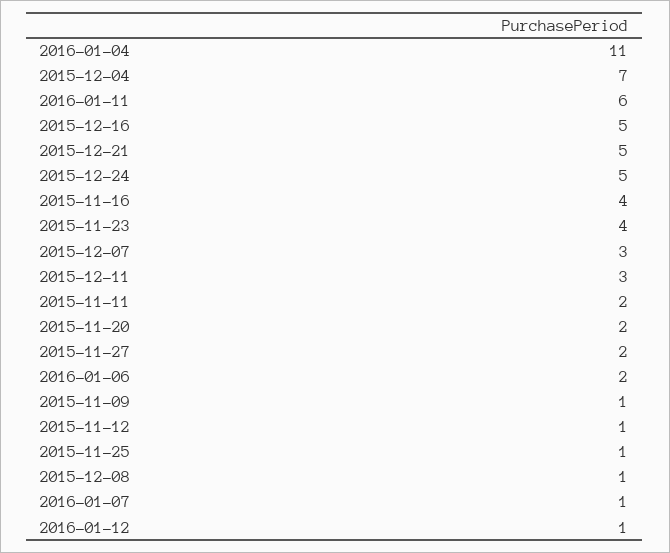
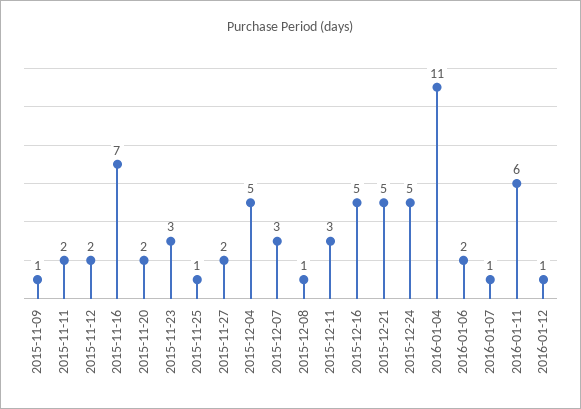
  {
    "2016-01-04": 11,
-   "2015-12-04": 7,
+   "2015-12-04": 5,
    "2016-01-11": 6,
    "2015-12-16": 5,
    "2015-12-21": 5,
    "2015-12-24": 5,
-   "2015-11-16": 4,
+   "2015-11-16": 7,
-   "2015-11-23": 4,
+   "2015-11-23": 3,
    "2015-12-07": 3,
    "2015-12-11": 3,
    "2015-11-11": 2,
    "2015-11-20": 2,
    "2015-11-27": 2,
    "2016-01-06": 2,
    "2015-11-09": 1,
-   "2015-11-12": 1,
+   "2015-11-12": 2,
    "2015-11-25": 1,
    "2015-12-08": 1,
    "2016-01-07": 1,
    "2016-01-12": 1
  }

